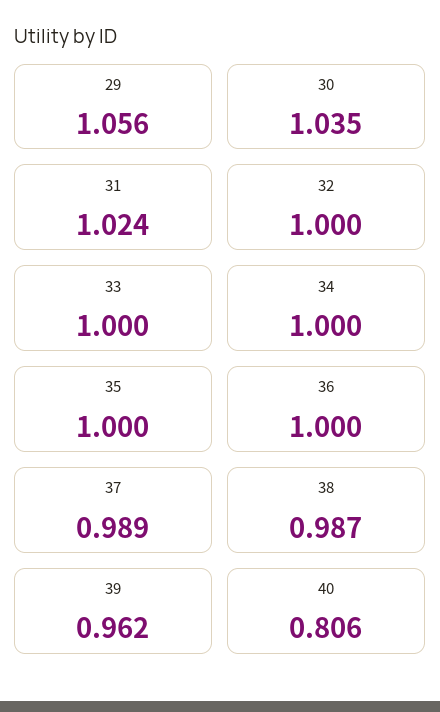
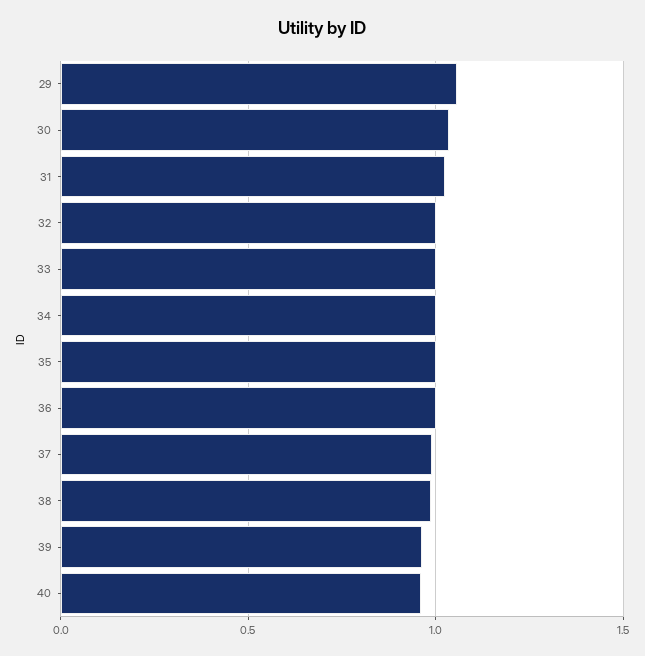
  {
    "29": 1.056,
    "30": 1.035,
    "31": 1.024,
    "32": 1,
    "33": 1,
    "34": 1,
    "35": 1,
    "36": 1,
    "37": 0.989,
    "38": 0.987,
    "39": 0.962,
-   "40": 0.806
+   "40": 0.95
  }

